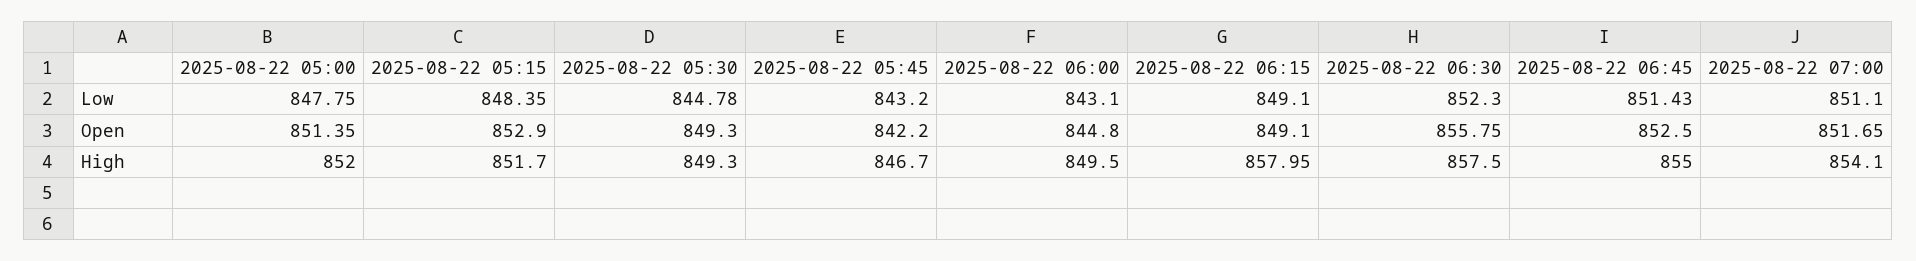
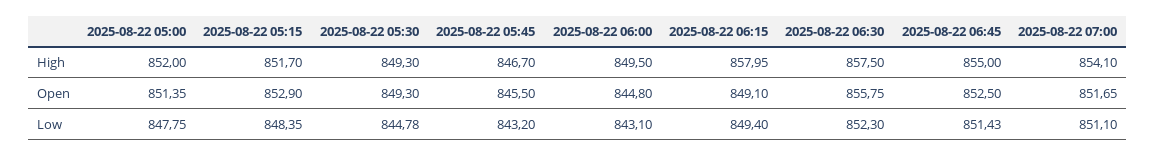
  {
    "2025-08-22 05:00": {
      "Low": 847.75,
      "Open": 851.35,
      "High": 852
    },
    "2025-08-22 05:15": {
      "Low": 848.35,
      "Open": 852.9,
      "High": 851.7
    },
    "2025-08-22 05:30": {
      "Low": 844.78,
      "Open": 849.3,
      "High": 849.3
    },
    "2025-08-22 05:45": {
      "Low": 843.2,
-     "Open": 842.2,
+     "Open": 845.5,
      "High": 846.7
    },
    "2025-08-22 06:00": {
      "Low": 843.1,
      "Open": 844.8,
      "High": 849.5
    },
    "2025-08-22 06:15": {
-     "Low": 849.1,
+     "Low": 849.4,
      "Open": 849.1,
      "High": 857.95
    },
    "2025-08-22 06:30": {
      "Low": 852.3,
      "Open": 855.75,
      "High": 857.5
    },
    "2025-08-22 06:45": {
      "Low": 851.43,
      "Open": 852.5,
      "High": 855
    },
    "2025-08-22 07:00": {
      "Low": 851.1,
      "Open": 851.65,
      "High": 854.1
    }
  }

